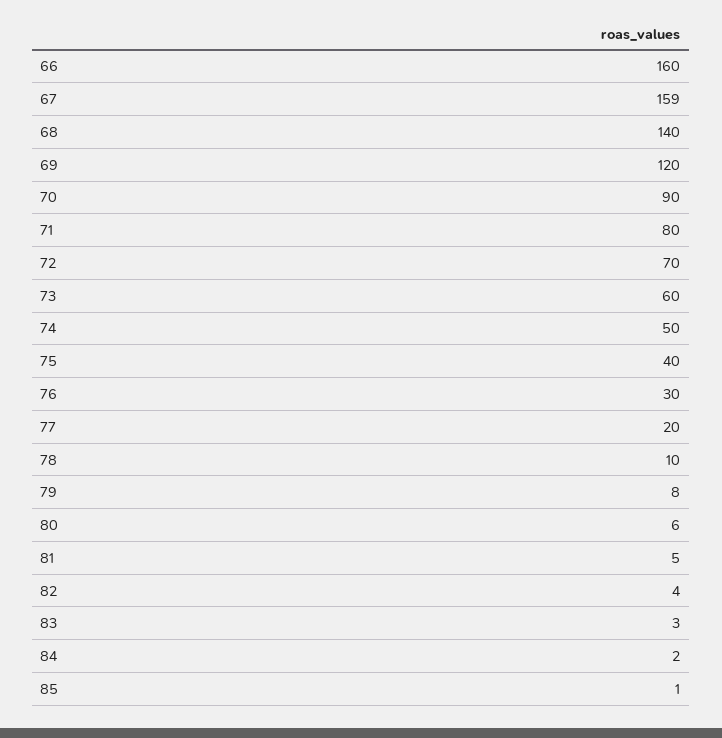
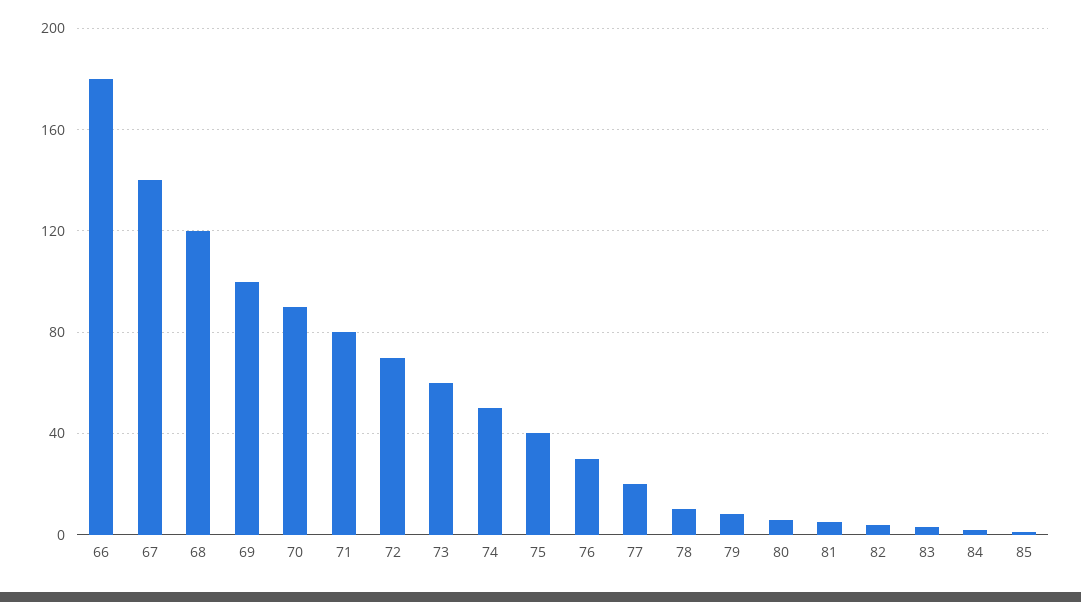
  {
-   "66": 160,
+   "66": 180,
-   "67": 159,
+   "67": 140,
-   "68": 140,
+   "68": 120,
-   "69": 120,
+   "69": 100,
    "70": 90,
    "71": 80,
    "72": 70,
    "73": 60,
    "74": 50,
    "75": 40,
    "76": 30,
    "77": 20,
    "78": 10,
    "79": 8,
    "80": 6,
    "81": 5,
    "82": 4,
    "83": 3,
    "84": 2,
    "85": 1
  }

